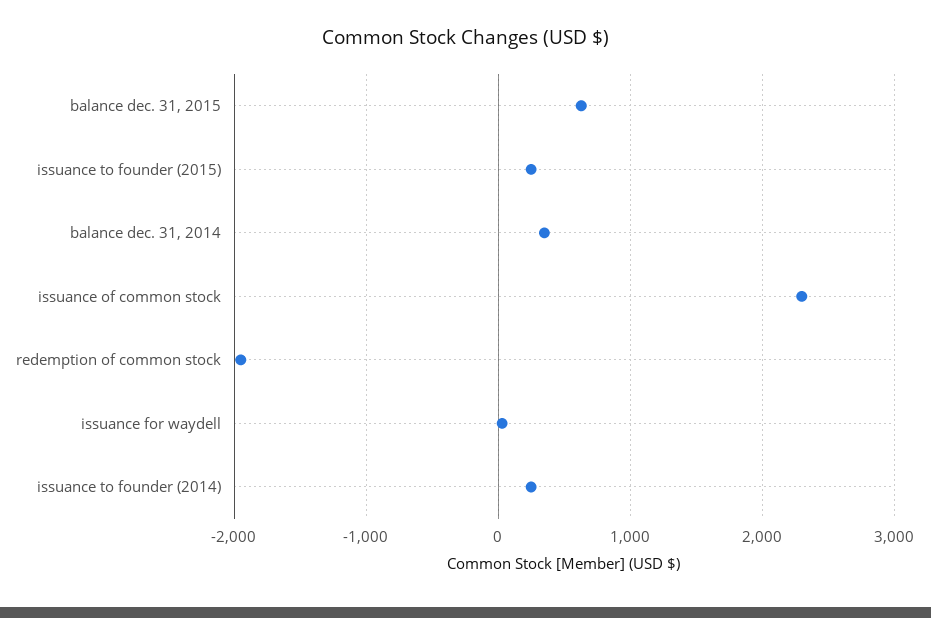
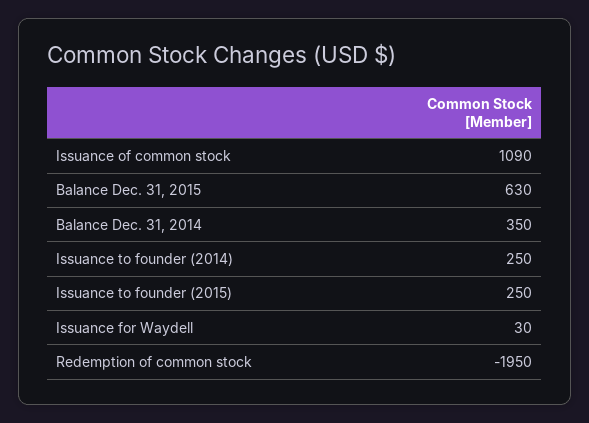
  {
    "balance dec. 31, 2015": 630,
    "issuance to founder (2015)": 250,
    "balance dec. 31, 2014": 350,
-   "issuance of common stock": 2300,
+   "issuance of common stock": 1090,
    "redemption of common stock": -1950,
    "issuance for waydell": 30,
    "issuance to founder (2014)": 250
  }

